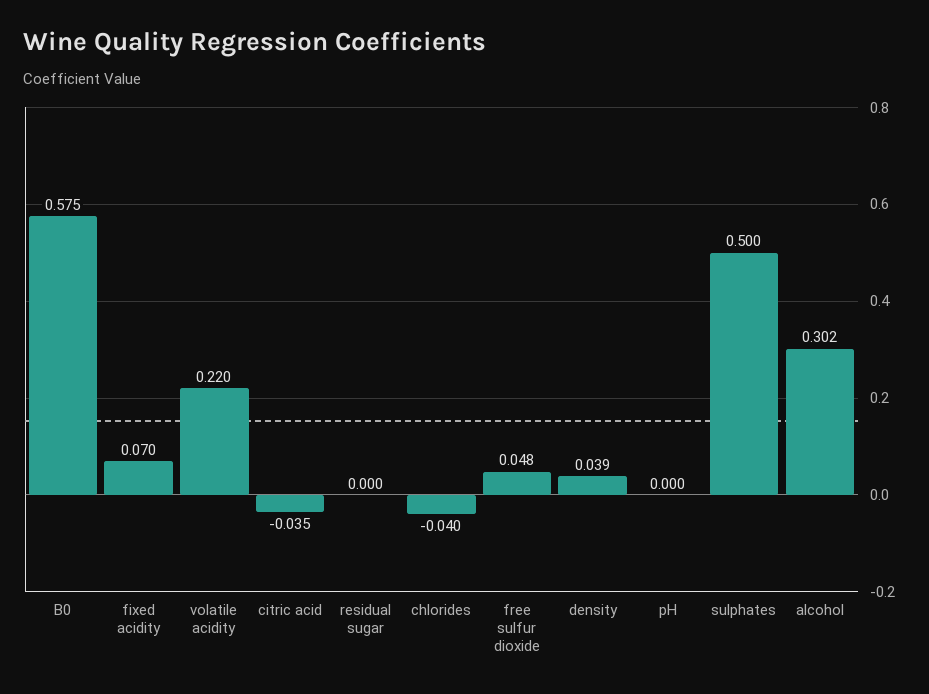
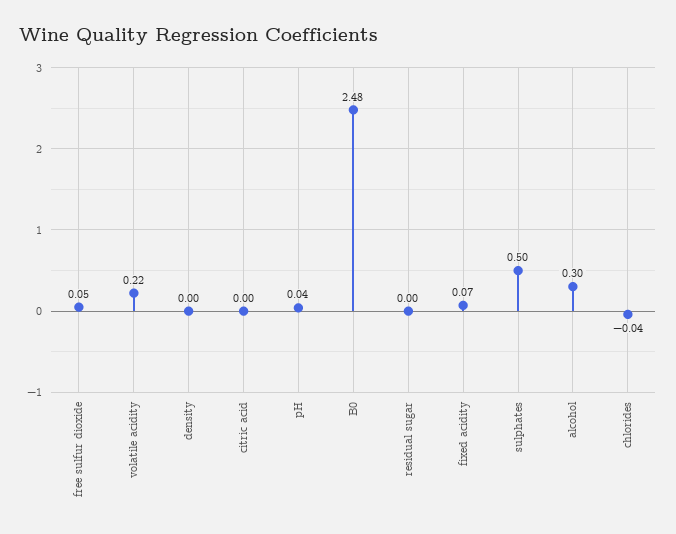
  {
-   "B0": 0.575,
+   "B0": 2.48,
    "fixed acidity": 0.07,
    "volatile acidity": 0.22,
-   "citric acid": -0.035,
+   "citric acid": 0,
    "residual sugar": 0,
    "chlorides": -0.04,
    "free sulfur dioxide": 0.048,
-   "density": 0.039,
+   "density": 0,
-   "pH": 0,
+   "pH": 0.04,
    "sulphates": 0.5,
    "alcohol": 0.302
  }

